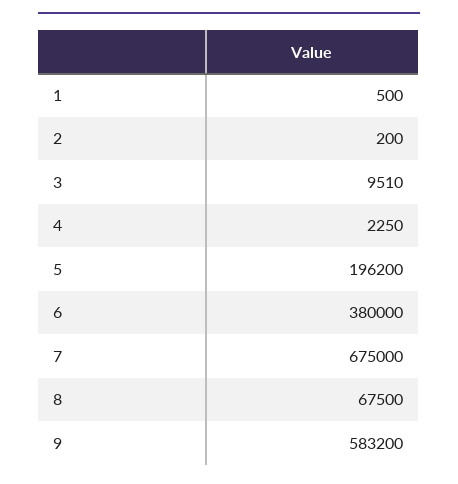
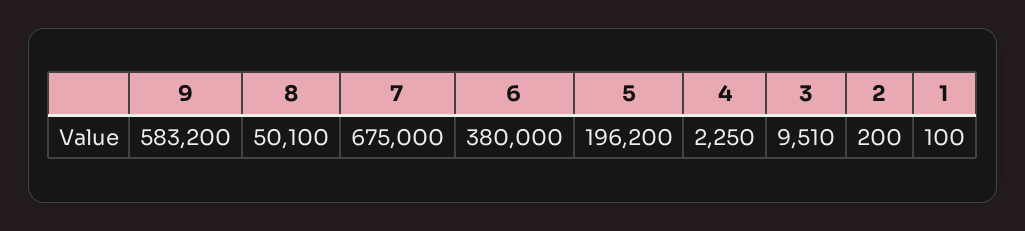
  {
-   "1": 500,
+   "1": 100,
    "2": 200,
    "3": 9510,
    "4": 2250,
    "5": 196200,
    "6": 380000,
    "7": 675000,
-   "8": 67500,
+   "8": 50100,
    "9": 583200
  }

